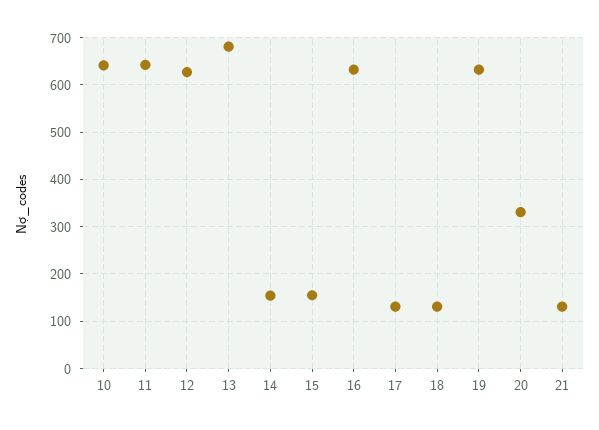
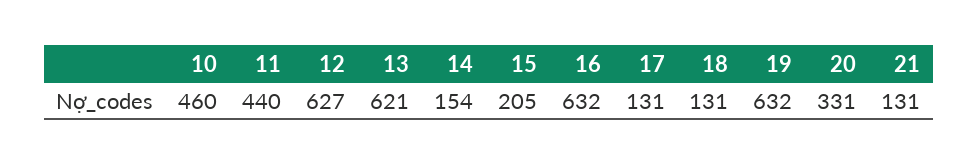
  {
-   "10": 640,
+   "10": 460,
-   "11": 640,
+   "11": 440,
    "12": 627,
-   "13": 680,
+   "13": 621,
    "14": 154,
-   "15": 160,
+   "15": 205,
    "16": 632,
    "17": 131,
    "18": 131,
    "19": 632,
    "20": 331,
    "21": 131
  }

